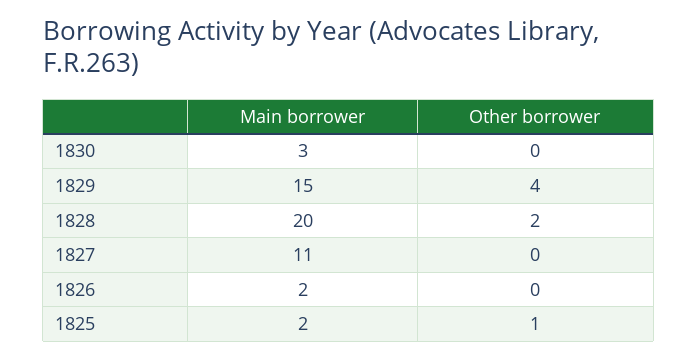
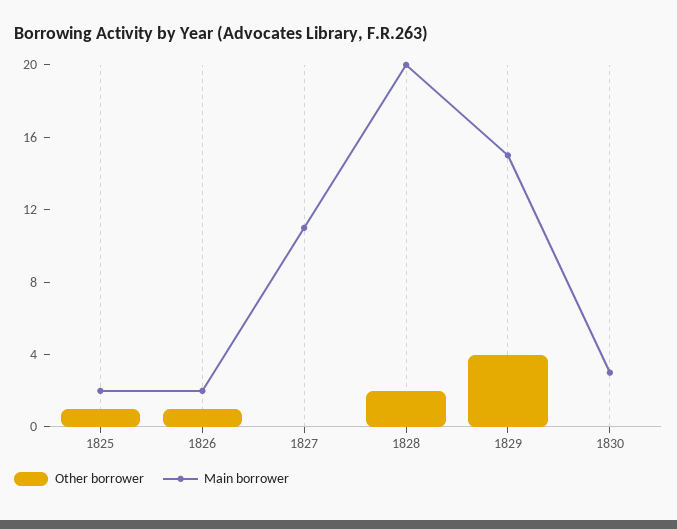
  {
    "Main borrower": {
      "1830": 3,
      "1829": 15,
      "1828": 20,
      "1827": 11,
      "1826": 2,
      "1825": 2
    },
    "Other borrower": {
      "1830": 0,
      "1829": 4,
      "1828": 2,
      "1827": 0,
-     "1826": 0,
+     "1826": 1,
      "1825": 1
    }
  }

